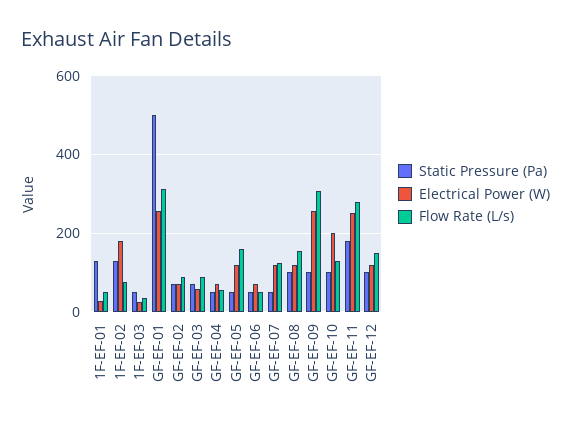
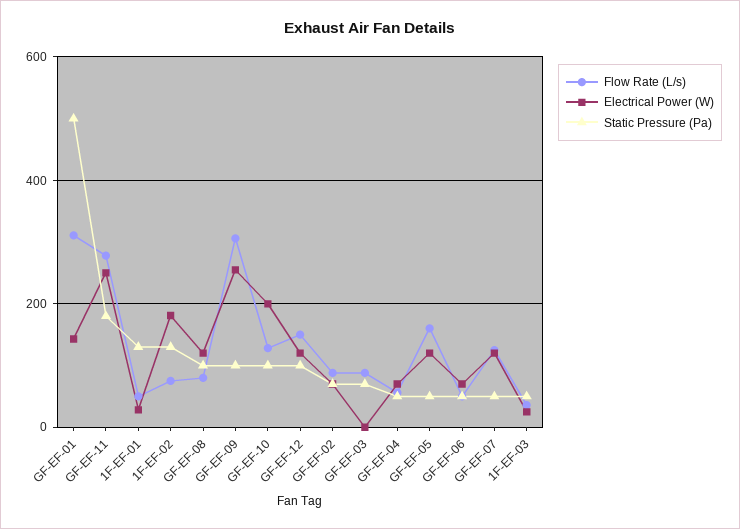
  {
    "Static Pressure (Pa)": {
      "1F-EF-01": 140,
      "1F-EF-02": 140,
      "1F-EF-03": 60,
      "GF-EF-01": 500,
      "GF-EF-02": 80,
      "GF-EF-03": 80,
      "GF-EF-04": 60,
      "GF-EF-05": 60,
      "GF-EF-06": 60,
      "GF-EF-07": 60,
      "GF-EF-08": 100,
      "GF-EF-09": 100,
      "GF-EF-10": 100,
      "GF-EF-11": 180,
      "GF-EF-12": 100
    },
    "Electrical Power (W)": {
      "1F-EF-01": 20,
      "1F-EF-02": 180,
      "1F-EF-03": 20,
-     "GF-EF-01": 260,
+     "GF-EF-01": 140,
      "GF-EF-02": 80,
-     "GF-EF-03": 60,
+     "GF-EF-03": 0,
      "GF-EF-04": 80,
      "GF-EF-05": 120,
      "GF-EF-06": 80,
      "GF-EF-07": 120,
      "GF-EF-08": 120,
      "GF-EF-09": 260,
      "GF-EF-10": 200,
      "GF-EF-11": 260,
      "GF-EF-12": 120
    },
    "Flow Rate (L/s)": {
      "1F-EF-01": 60,
      "1F-EF-02": 80,
      "1F-EF-03": 40,
      "GF-EF-01": 320,
      "GF-EF-02": 80,
      "GF-EF-03": 80,
      "GF-EF-04": 60,
      "GF-EF-05": 160,
      "GF-EF-06": 60,
      "GF-EF-07": 120,
-     "GF-EF-08": 160,
+     "GF-EF-08": 80,
      "GF-EF-09": 300,
      "GF-EF-10": 120,
      "GF-EF-11": 280,
      "GF-EF-12": 160
    }
  }

